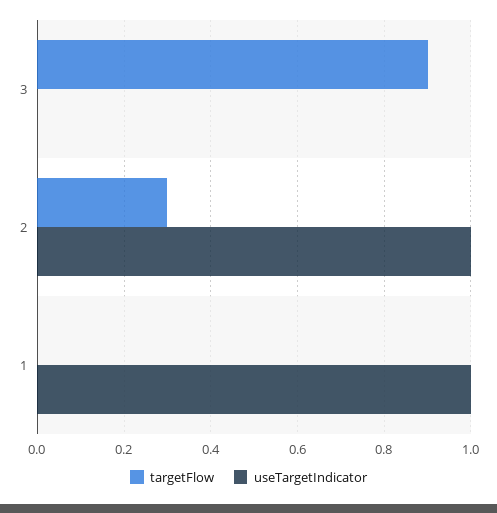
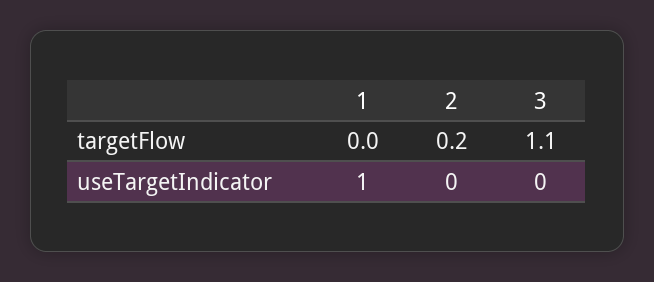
  {
    "targetFlow": {
-     "3": 0.9,
+     "3": 1.1,
-     "2": 0.3,
+     "2": 0.2,
      "1": 0
    },
    "useTargetIndicator": {
      "3": 0,
-     "2": 1,
+     "2": 0,
      "1": 1
    }
  }

